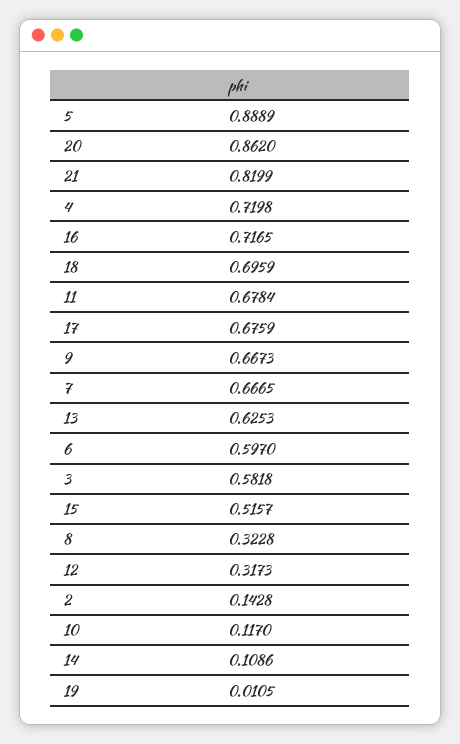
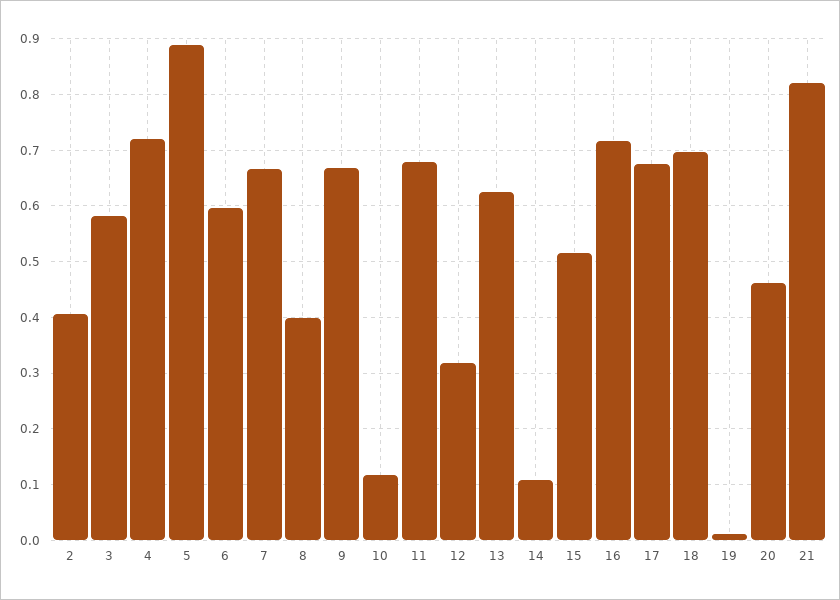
  {
    "5": 0.8889,
-   "20": 0.862,
+   "20": 0.46,
    "21": 0.8199,
    "4": 0.7198,
    "16": 0.7165,
    "18": 0.6959,
    "11": 0.6784,
    "17": 0.6759,
    "9": 0.6673,
    "7": 0.6665,
    "13": 0.6253,
    "6": 0.597,
    "3": 0.5818,
    "15": 0.5157,
-   "8": 0.3228,
+   "8": 0.4,
    "12": 0.3173,
-   "2": 0.1428,
+   "2": 0.4,
    "10": 0.117,
    "14": 0.1086,
    "19": 0.0105
  }

